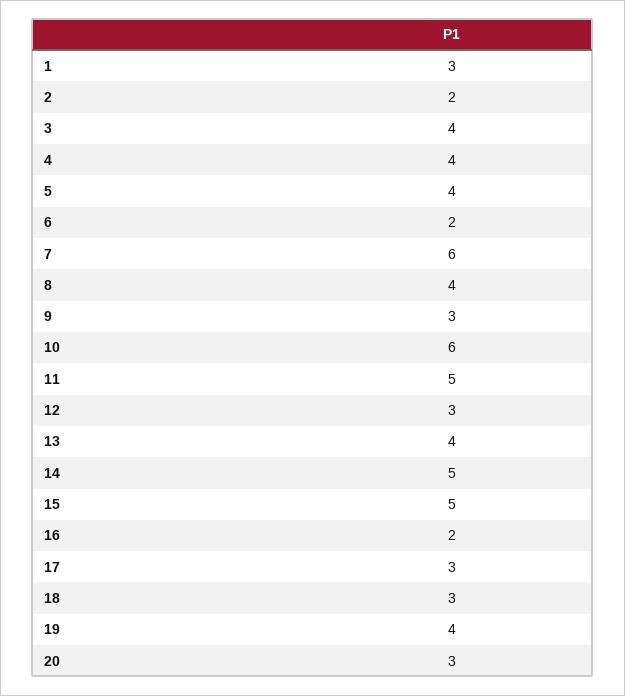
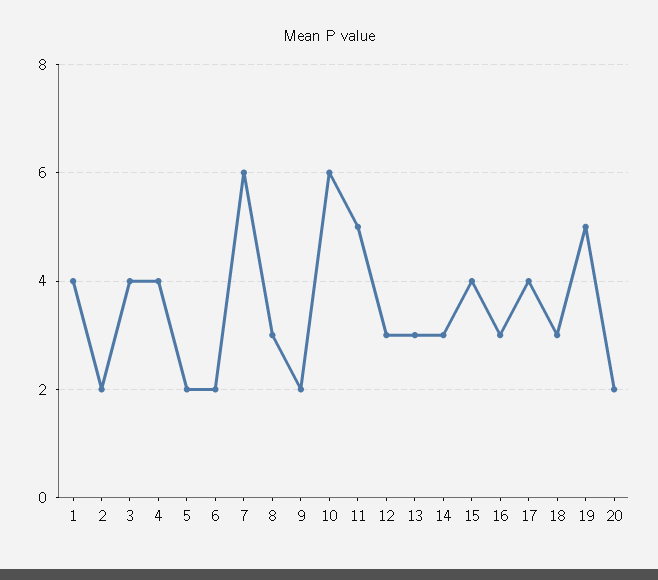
  {
-   "1": 3,
+   "1": 4,
    "2": 2,
    "3": 4,
    "4": 4,
-   "5": 4,
+   "5": 2,
    "6": 2,
    "7": 6,
-   "8": 4,
+   "8": 3,
-   "9": 3,
+   "9": 2,
    "10": 6,
    "11": 5,
    "12": 3,
-   "13": 4,
+   "13": 3,
-   "14": 5,
+   "14": 3,
-   "15": 5,
+   "15": 4,
-   "16": 2,
+   "16": 3,
-   "17": 3,
+   "17": 4,
    "18": 3,
-   "19": 4,
+   "19": 5,
-   "20": 3
+   "20": 2
  }

